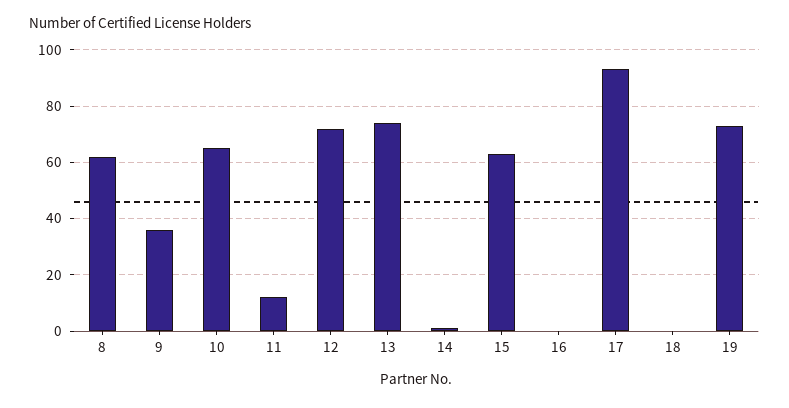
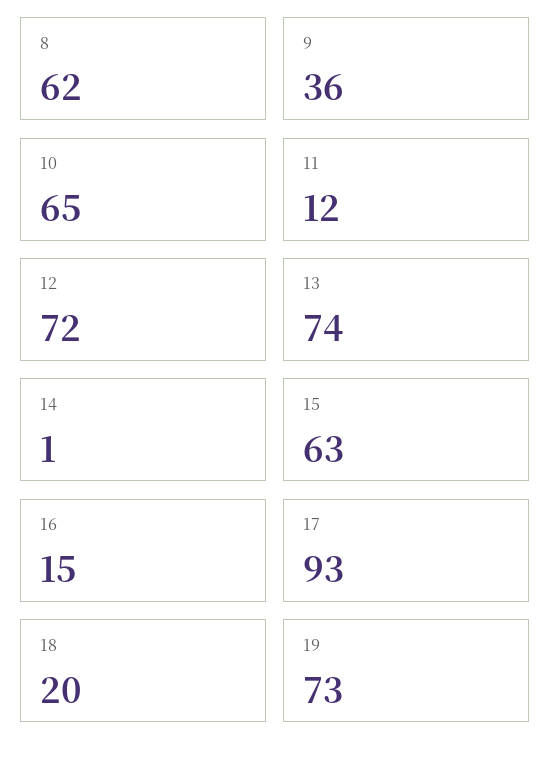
  {
    "8": 62,
    "9": 36,
    "10": 65,
    "11": 12,
    "12": 72,
    "13": 74,
    "14": 1,
    "15": 63,
-   "16": 0,
+   "16": 15,
    "17": 93,
-   "18": 0,
+   "18": 20,
    "19": 73
  }

